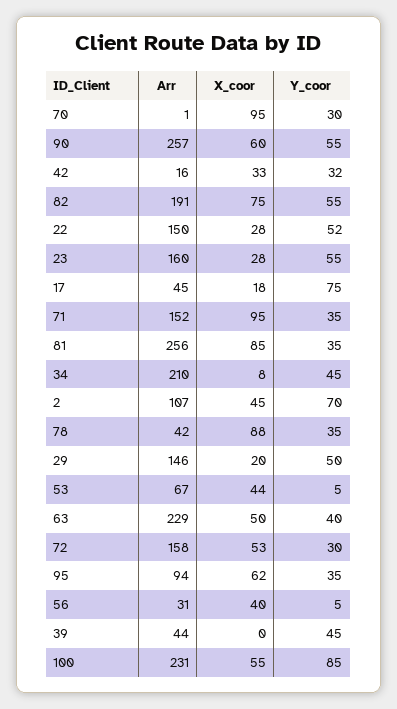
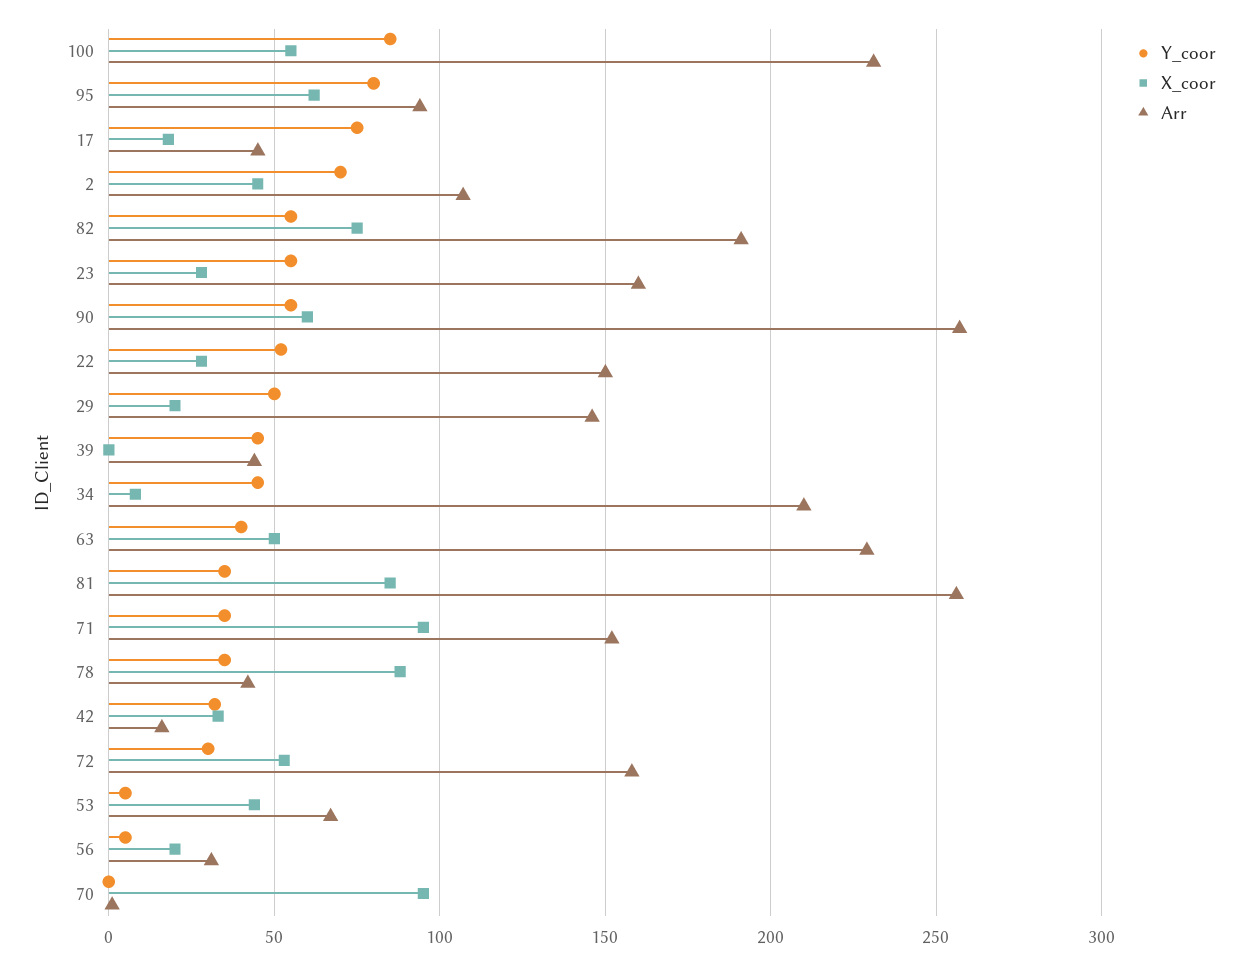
  {
    "Arr": {
      "70": 1,
      "90": 257,
      "42": 16,
      "82": 191,
      "22": 150,
      "23": 160,
      "17": 45,
      "71": 152,
      "81": 256,
      "34": 210,
      "2": 107,
      "78": 42,
      "29": 146,
      "53": 67,
      "63": 229,
      "72": 158,
      "95": 94,
      "56": 31,
      "39": 44,
      "100": 231
    },
    "X_coor": {
      "70": 95,
      "90": 60,
      "42": 33,
      "82": 75,
      "22": 28,
      "23": 28,
      "17": 18,
      "71": 95,
      "81": 85,
      "34": 8,
      "2": 45,
      "78": 88,
      "29": 20,
      "53": 44,
      "63": 50,
      "72": 53,
      "95": 62,
-     "56": 40,
+     "56": 20,
      "39": 0,
      "100": 55
    },
    "Y_coor": {
-     "70": 30,
+     "70": 0,
      "90": 55,
      "42": 32,
      "82": 55,
      "22": 52,
      "23": 55,
      "17": 75,
      "71": 35,
      "81": 35,
      "34": 45,
      "2": 70,
      "78": 35,
      "29": 50,
      "53": 5,
      "63": 40,
      "72": 30,
-     "95": 35,
+     "95": 80,
      "56": 5,
      "39": 45,
      "100": 85
    }
  }

